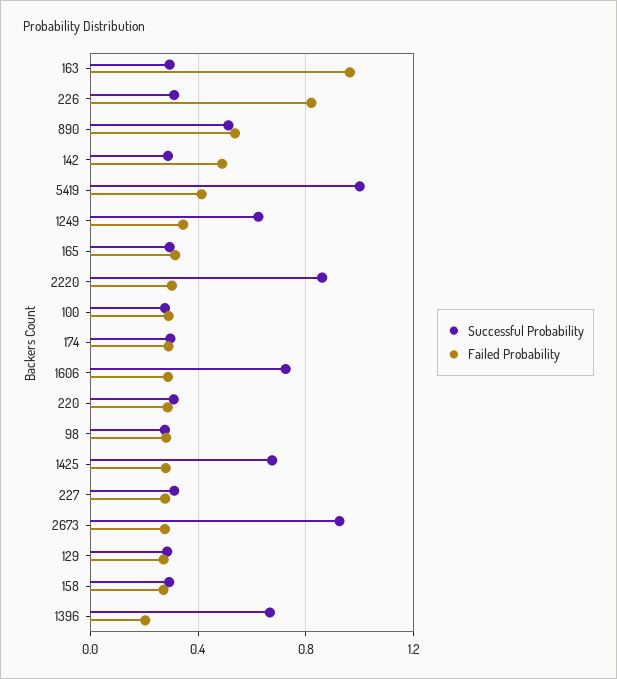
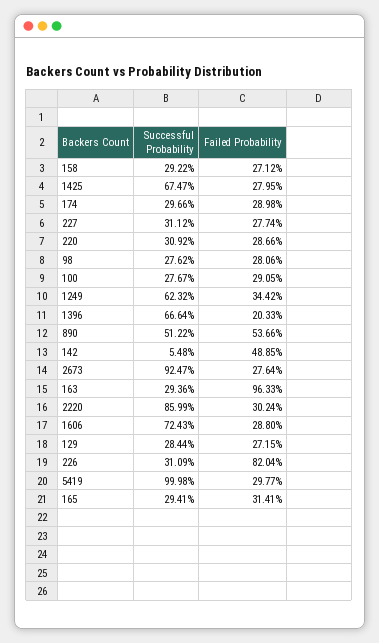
  {
    "Successful Probability": {
      "163": 0.2936,
      "226": 0.3109,
      "890": 0.5122,
-     "142": 0.3,
+     "142": 0.0548,
      "5419": 0.9998,
      "1249": 0.6232,
      "165": 0.2941,
      "2220": 0.8599,
      "100": 0.2767,
      "174": 0.2966,
      "1606": 0.7243,
      "220": 0.3092,
      "98": 0.2762,
      "1425": 0.6747,
      "227": 0.3112,
      "2673": 0.9247,
      "129": 0.2844,
      "158": 0.2922,
      "1396": 0.6664
    },
    "Failed Probability": {
      "163": 0.9633,
      "226": 0.8204,
      "890": 0.5366,
      "142": 0.4885,
-     "5419": 0.4,
+     "5419": 0.2977,
      "1249": 0.3442,
      "165": 0.3141,
      "2220": 0.3024,
      "100": 0.2905,
      "174": 0.2898,
      "1606": 0.288,
      "220": 0.2866,
      "98": 0.2806,
      "1425": 0.2795,
      "227": 0.2774,
      "2673": 0.2764,
      "129": 0.2715,
      "158": 0.2712,
      "1396": 0.2033
    }
  }

